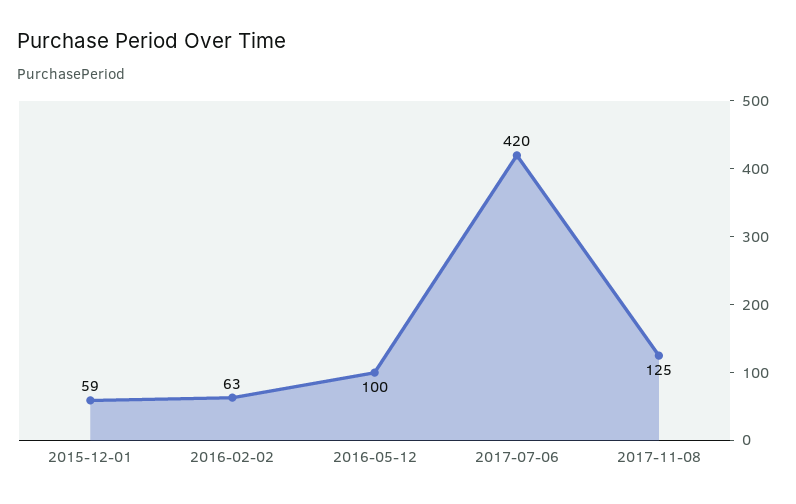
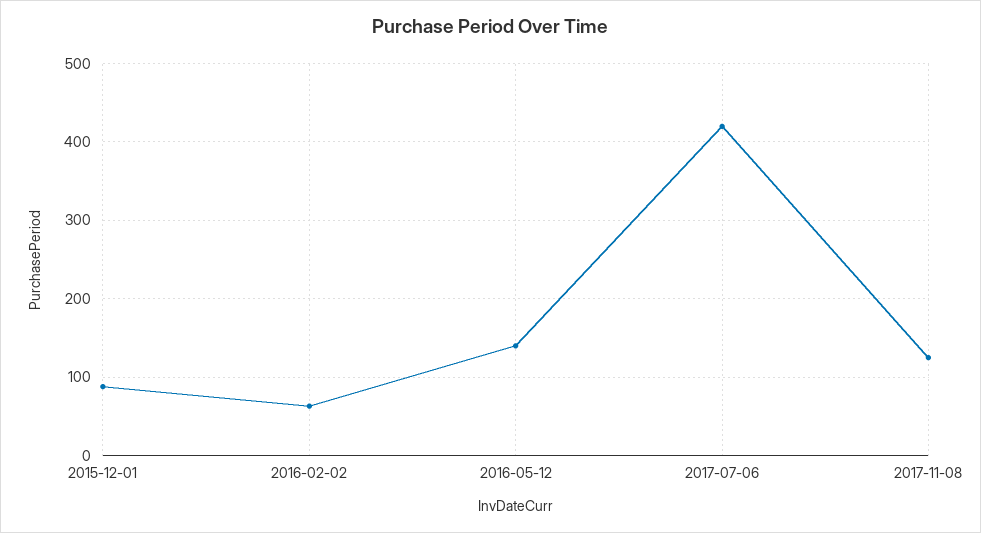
  {
-   "2015-12-01": 59,
+   "2015-12-01": 90,
    "2016-02-02": 63,
-   "2016-05-12": 100,
+   "2016-05-12": 140,
    "2017-07-06": 420,
    "2017-11-08": 125
  }

